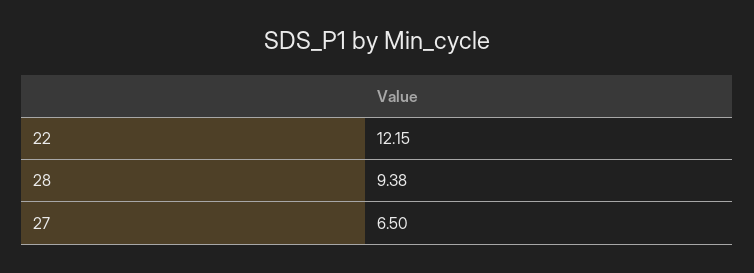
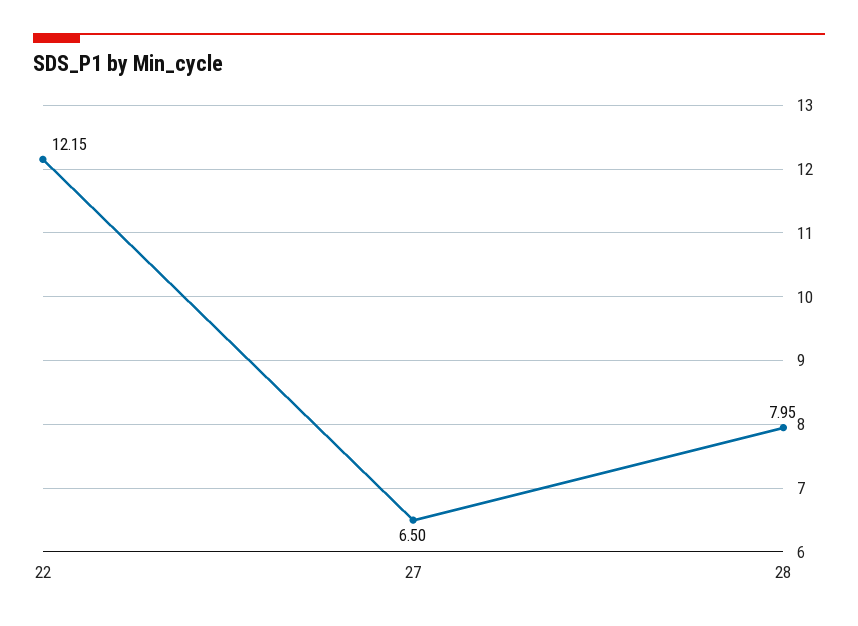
  {
    "22": 12.15,
-   "28": 9.38,
+   "28": 7.95,
    "27": 6.5
  }

